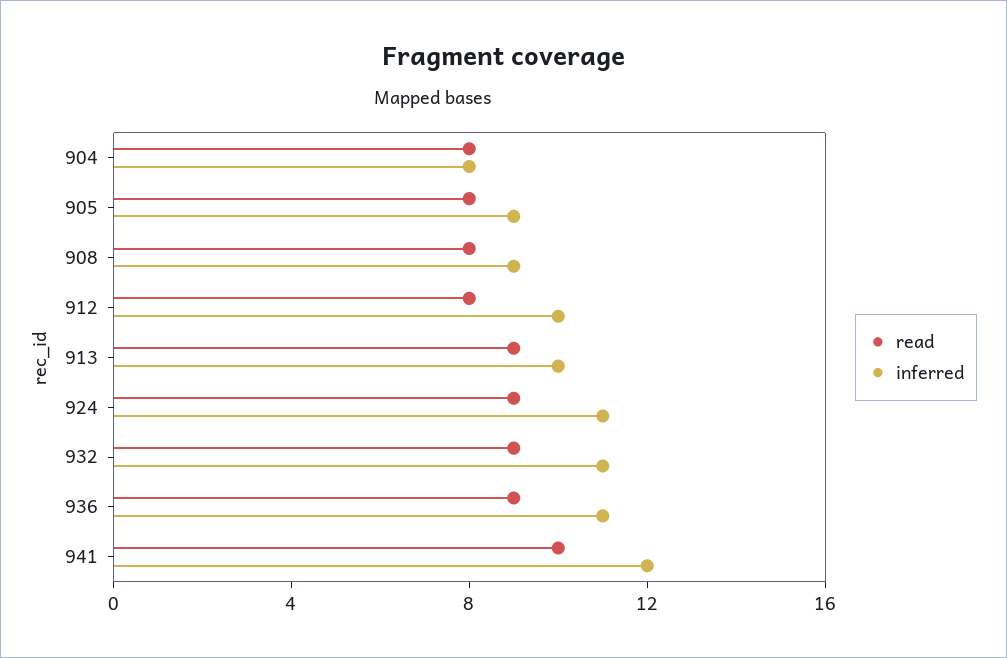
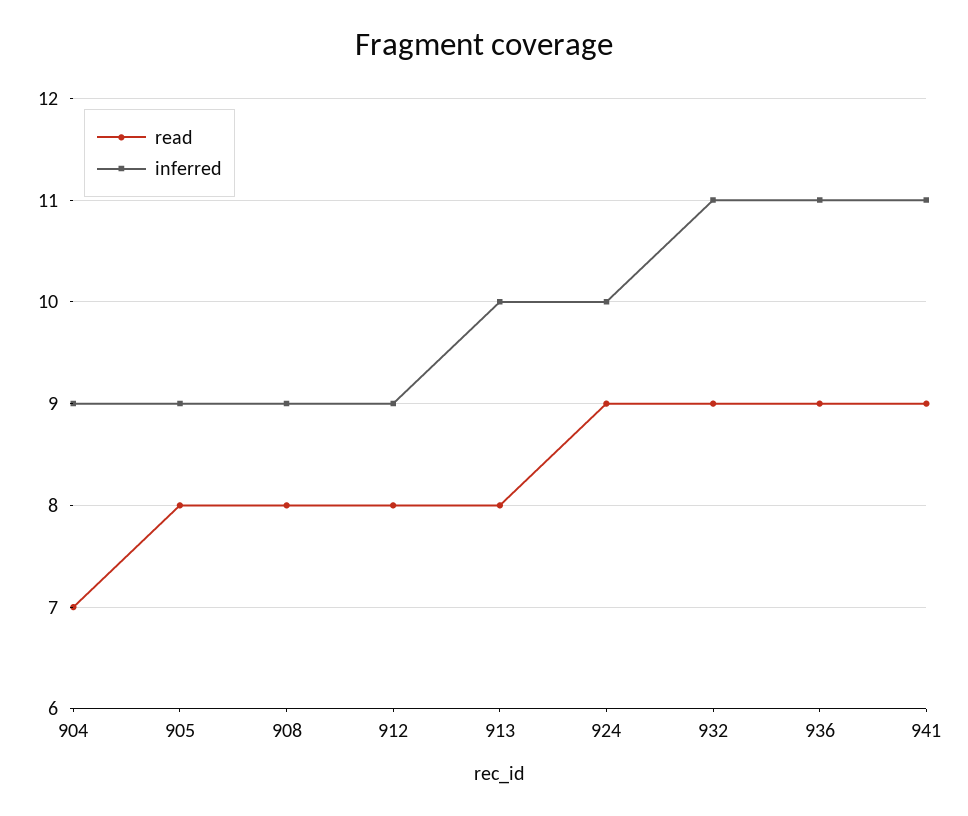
  {
    "read": {
-     "904": 8,
+     "904": 7,
      "905": 8,
      "908": 8,
      "912": 8,
-     "913": 9,
+     "913": 8,
      "924": 9,
      "932": 9,
      "936": 9,
-     "941": 10
+     "941": 9
    },
    "inferred": {
-     "904": 8,
+     "904": 9,
      "905": 9,
      "908": 9,
-     "912": 10,
+     "912": 9,
      "913": 10,
-     "924": 11,
+     "924": 10,
      "932": 11,
      "936": 11,
-     "941": 12
+     "941": 11
    }
  }

